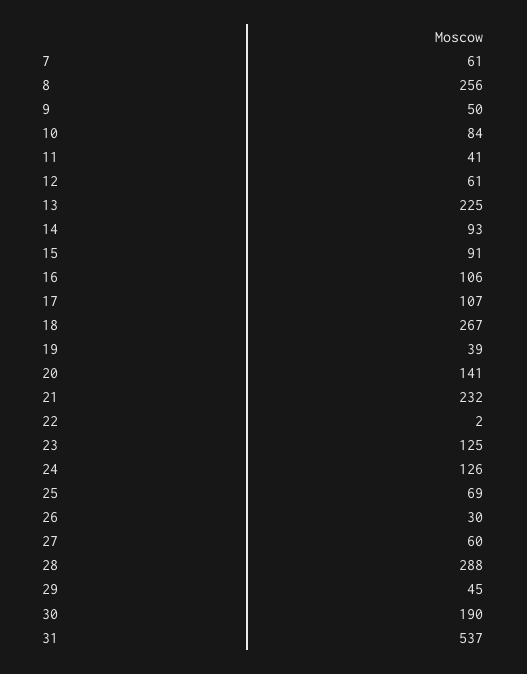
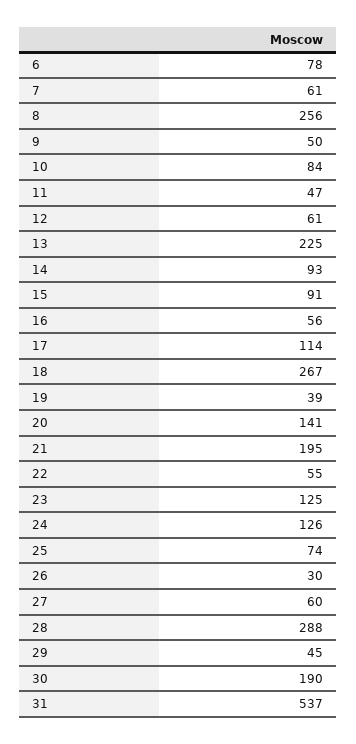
  {
    "7": 61,
    "8": 256,
    "9": 50,
    "10": 84,
-   "11": 41,
+   "11": 47,
    "12": 61,
    "13": 225,
    "14": 93,
    "15": 91,
-   "16": 106,
+   "16": 56,
-   "17": 107,
+   "17": 114,
    "18": 267,
    "19": 39,
    "20": 141,
-   "21": 232,
+   "21": 195,
-   "22": 2,
+   "22": 55,
    "23": 125,
    "24": 126,
-   "25": 69,
+   "25": 74,
    "26": 30,
    "27": 60,
    "28": 288,
    "29": 45,
    "30": 190,
-   "31": 537
+   "31": 537,
+   "6": 78
  }

